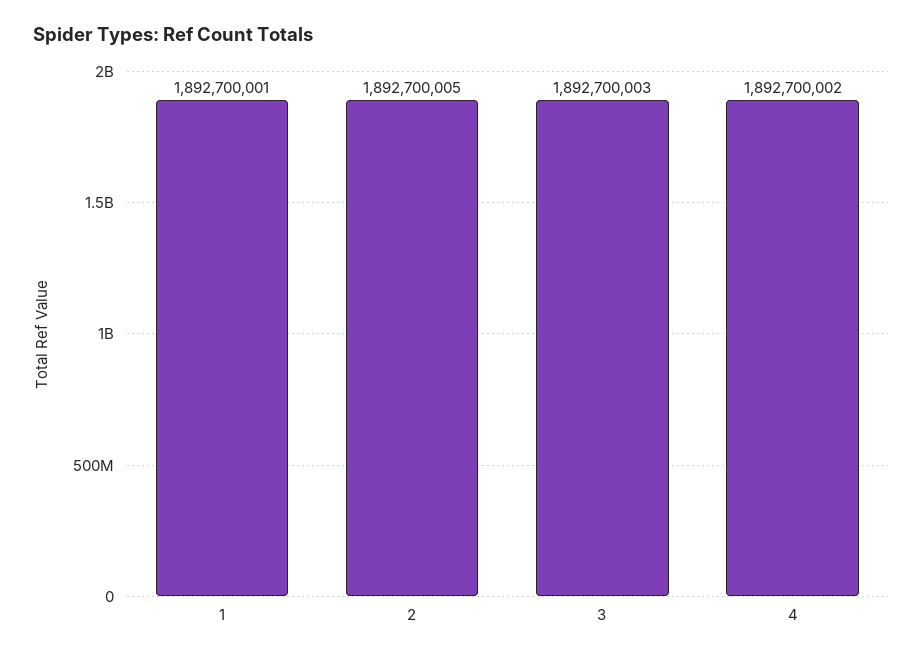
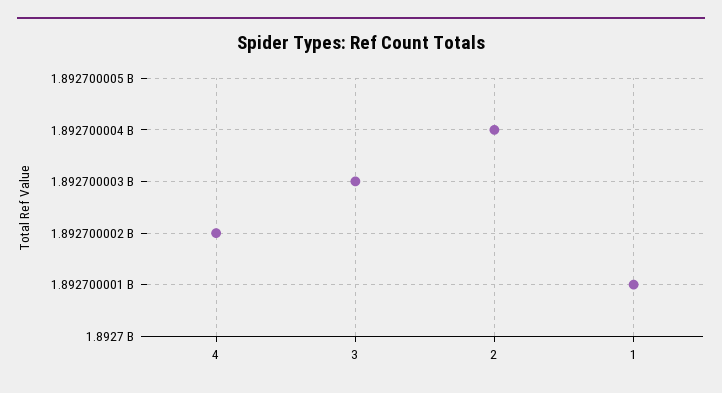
  {
    "1": 1892700001,
-   "2": 1892700005,
+   "2": 1892700004,
    "3": 1892700003,
    "4": 1892700002
  }

